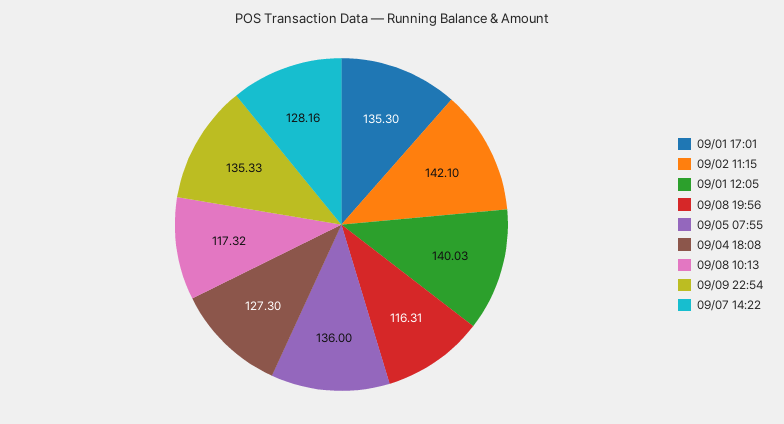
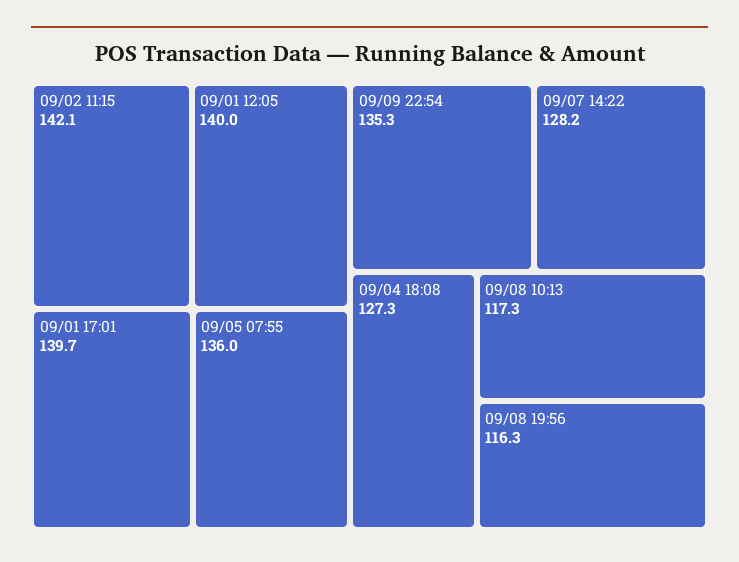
  {
-   "09/01 17:01": 135.3,
+   "09/01 17:01": 139.7,
    "09/02 11:15": 142.1,
    "09/01 12:05": 140.03,
    "09/08 19:56": 116.31,
    "09/05 07:55": 136,
    "09/04 18:08": 127.3,
    "09/08 10:13": 117.32,
    "09/09 22:54": 135.33,
    "09/07 14:22": 128.16
  }

